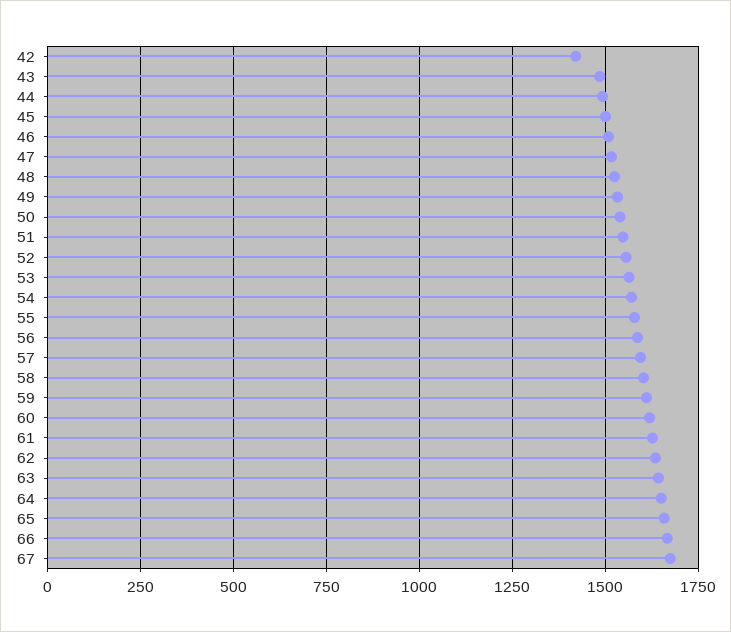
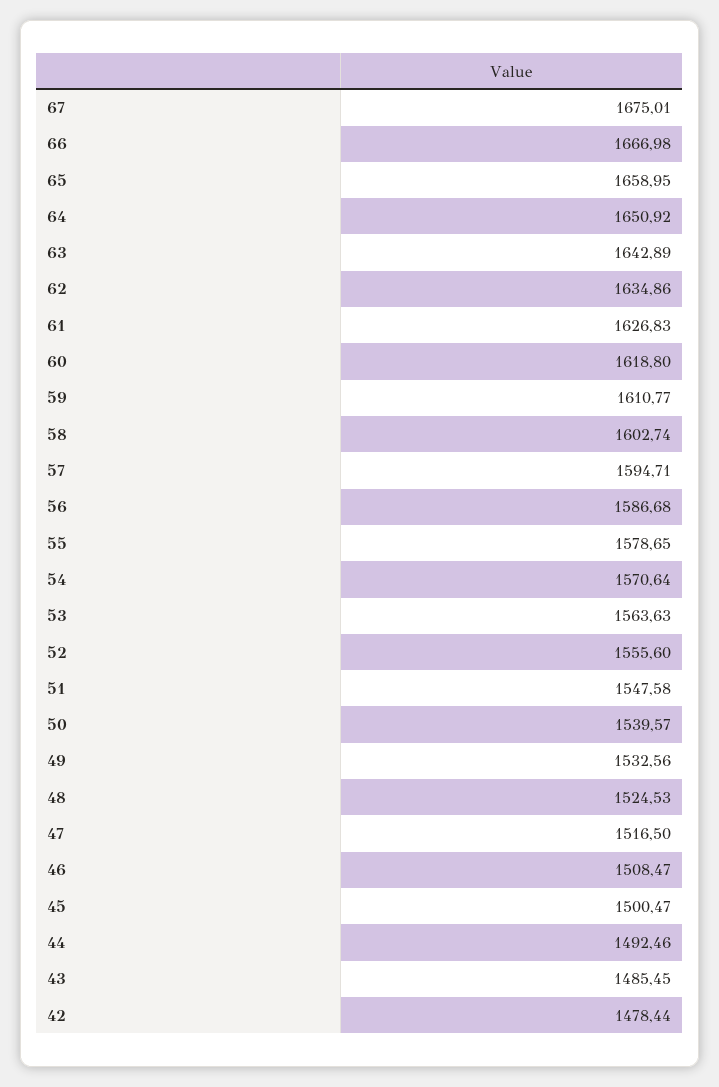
  {
-   "42": 1425,
+   "42": 1478.44,
    "43": 1485.45,
    "44": 1492.46,
    "45": 1500.47,
    "46": 1508.47,
    "47": 1516.5,
    "48": 1524.53,
    "49": 1532.56,
    "50": 1539.57,
    "51": 1547.58,
    "52": 1555.6,
    "53": 1563.63,
    "54": 1570.64,
    "55": 1578.65,
    "56": 1586.68,
    "57": 1594.71,
    "58": 1602.74,
    "59": 1610.77,
    "60": 1618.8,
    "61": 1626.83,
    "62": 1634.86,
    "63": 1642.89,
    "64": 1650.92,
    "65": 1658.95,
    "66": 1666.98,
    "67": 1675.01
  }

